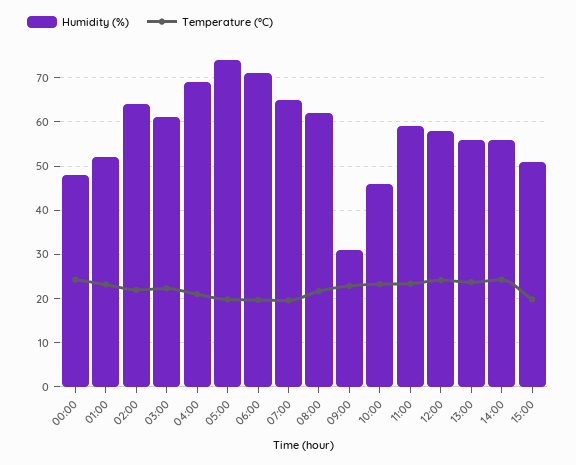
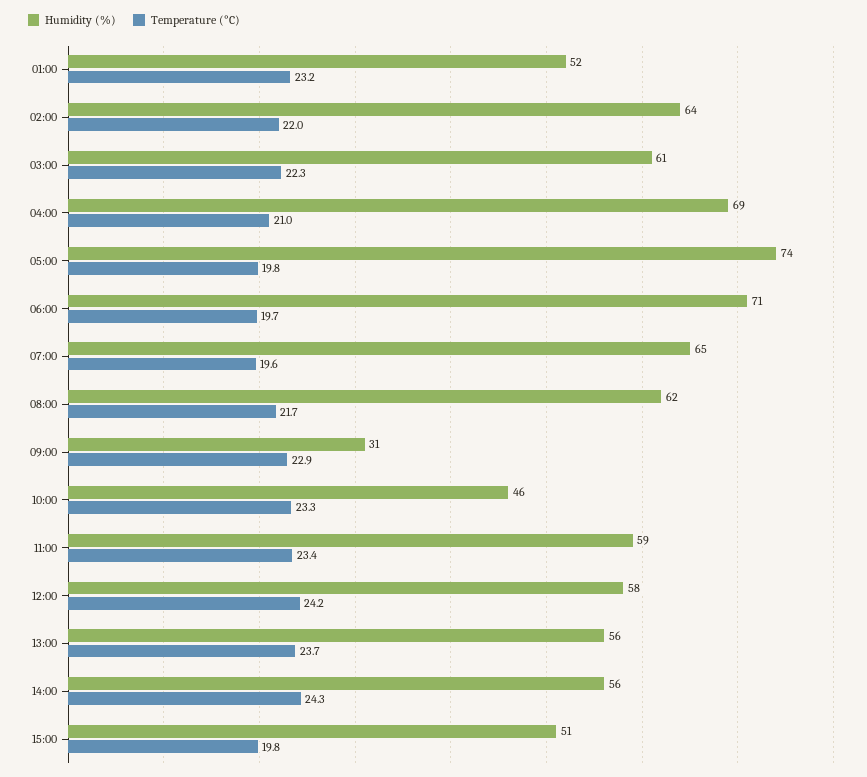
  {
    "Humidity (%)": {
-     "00:00": 48,
      "01:00": 52,
      "02:00": 64,
      "03:00": 61,
      "04:00": 69,
      "05:00": 74,
      "06:00": 71,
      "07:00": 65,
      "08:00": 62,
      "09:00": 31,
      "10:00": 46,
      "11:00": 59,
      "12:00": 58,
      "13:00": 56,
      "14:00": 56,
      "15:00": 51
    },
    "Temperature (°C)": {
-     "00:00": 24,
      "01:00": 23.2,
      "02:00": 22,
      "03:00": 22.3,
      "04:00": 21,
      "05:00": 19.8,
      "06:00": 19.7,
      "07:00": 19.6,
      "08:00": 21.7,
      "09:00": 22.9,
      "10:00": 23.3,
      "11:00": 23.4,
      "12:00": 24.2,
      "13:00": 23.7,
      "14:00": 24.3,
      "15:00": 19.8
    }
  }

